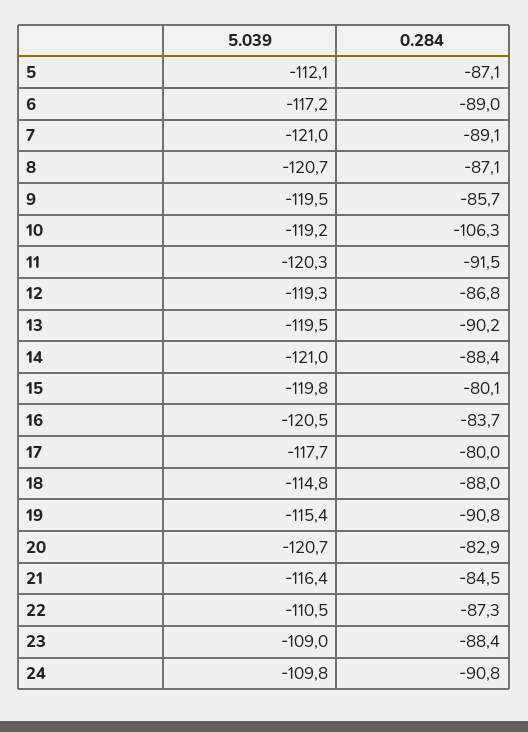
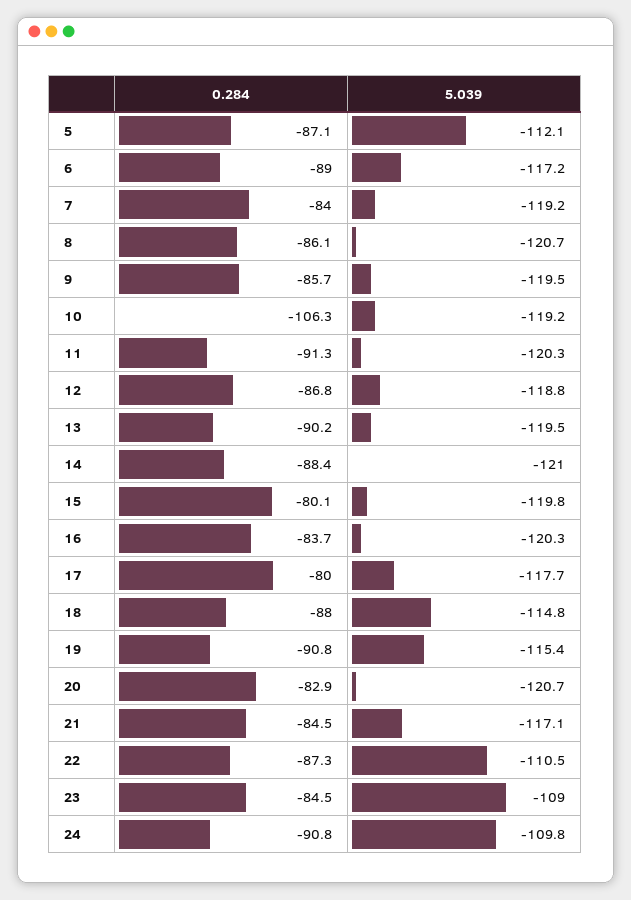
  {
    "5.039": {
      "5": -112.1,
      "6": -117.2,
-     "7": -121,
+     "7": -119.2,
      "8": -120.7,
      "9": -119.5,
      "10": -119.2,
      "11": -120.3,
-     "12": -119.3,
+     "12": -118.8,
      "13": -119.5,
      "14": -121,
      "15": -119.8,
-     "16": -120.5,
+     "16": -120.3,
      "17": -117.7,
      "18": -114.8,
      "19": -115.4,
      "20": -120.7,
-     "21": -116.4,
+     "21": -117.1,
      "22": -110.5,
      "23": -109,
      "24": -109.8
    },
    "0.284": {
      "5": -87.1,
      "6": -89,
-     "7": -89.1,
+     "7": -84,
-     "8": -87.1,
+     "8": -86.1,
      "9": -85.7,
      "10": -106.3,
-     "11": -91.5,
+     "11": -91.3,
      "12": -86.8,
      "13": -90.2,
      "14": -88.4,
      "15": -80.1,
      "16": -83.7,
      "17": -80,
      "18": -88,
      "19": -90.8,
      "20": -82.9,
      "21": -84.5,
      "22": -87.3,
-     "23": -88.4,
+     "23": -84.5,
      "24": -90.8
    }
  }

